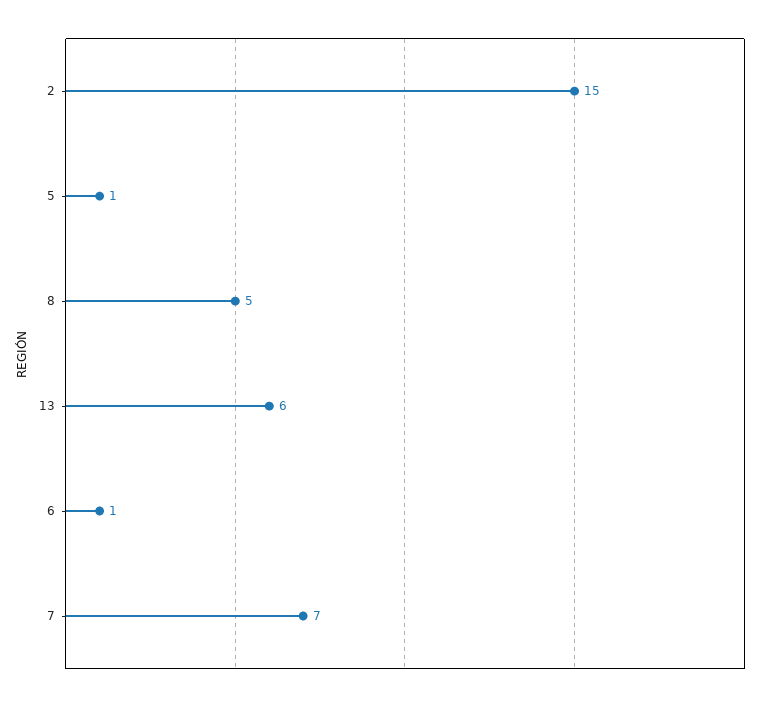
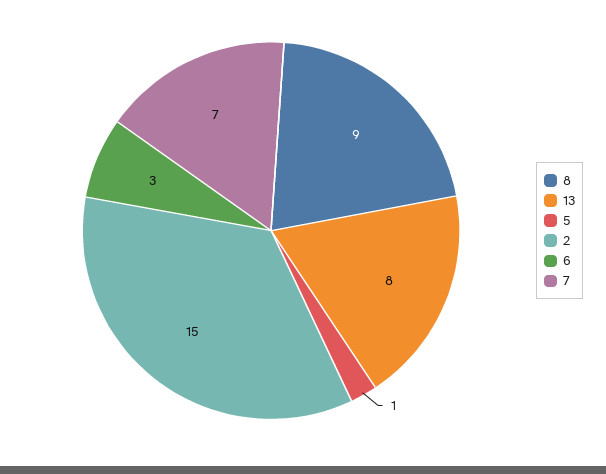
  {
    "2": 15,
    "5": 1,
-   "8": 5,
+   "8": 9,
-   "13": 6,
+   "13": 8,
-   "6": 1,
+   "6": 3,
    "7": 7
  }

